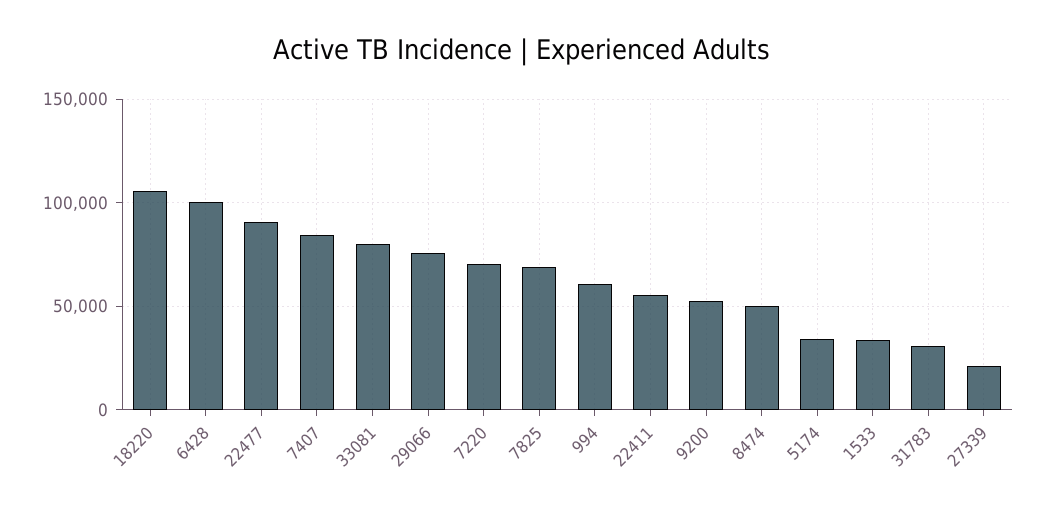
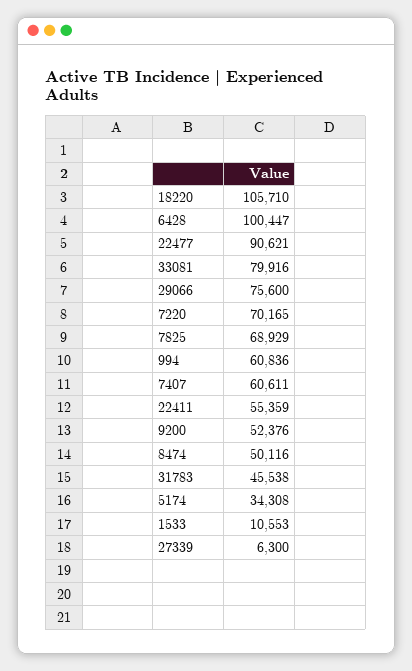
  {
    "18220": 105710,
    "6428": 100447,
    "22477": 90621,
-   "7407": 85000,
+   "7407": 60611,
    "33081": 79916,
    "29066": 75600,
    "7220": 70165,
    "7825": 68929,
    "994": 60836,
    "22411": 55359,
    "9200": 52376,
    "8474": 50116,
    "5174": 34308,
-   "1533": 35000,
+   "1533": 10553,
-   "31783": 30000,
+   "31783": 45538,
-   "27339": 20000
+   "27339": 6300
  }

